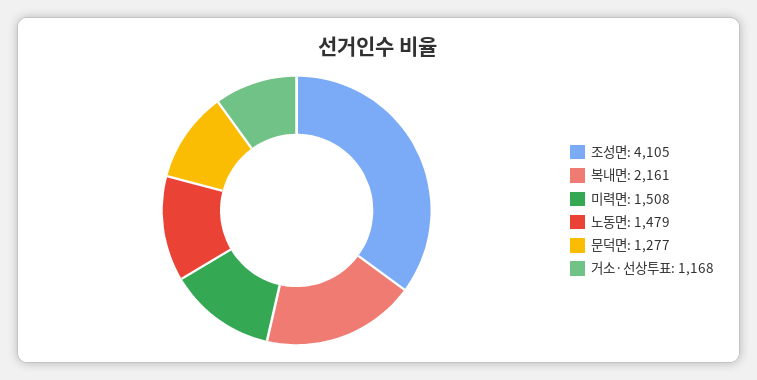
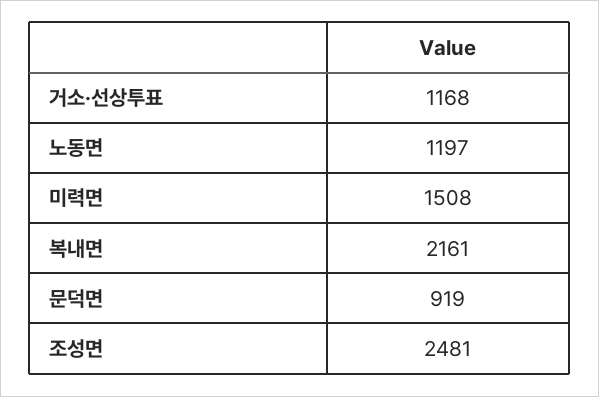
  {
-   "조성면": 4105,
+   "조성면": 2481,
    "복내면": 2161,
    "미력면": 1508,
-   "노동면": 1479,
+   "노동면": 1197,
-   "문덕면": 1277,
+   "문덕면": 919,
    "거소·선상투표": 1168
  }

